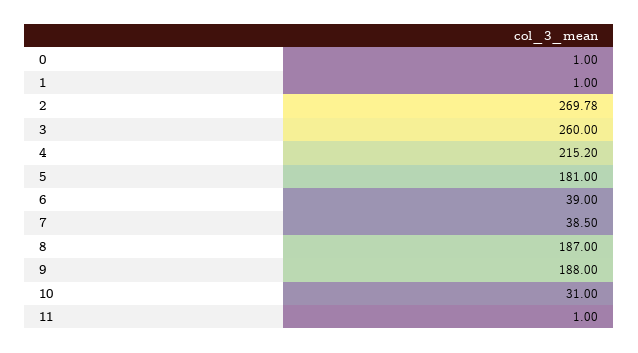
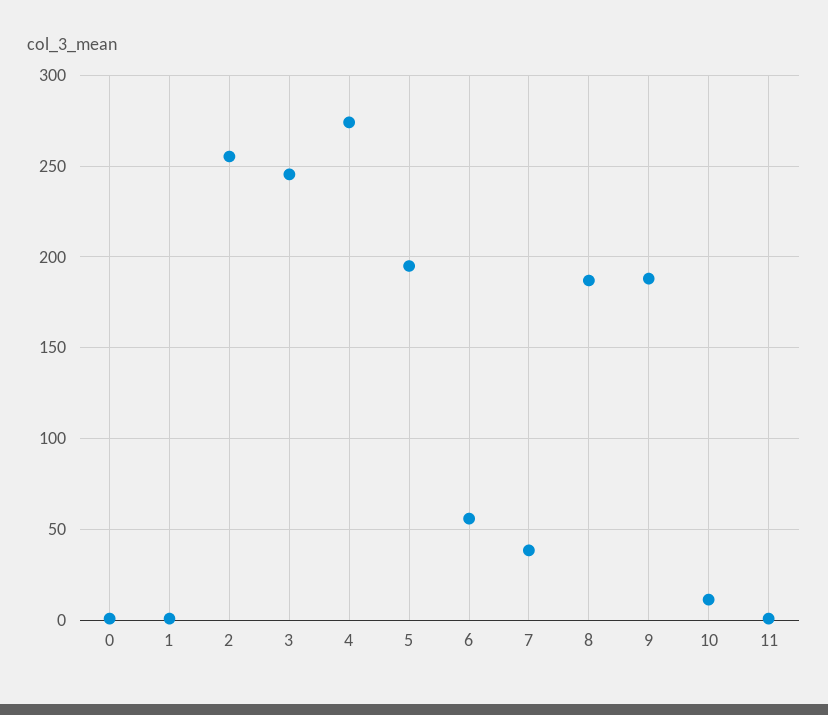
  {
    "0": 1,
    "1": 1,
-   "2": 269.78,
+   "2": 255,
-   "3": 260,
+   "3": 245,
-   "4": 215.2,
+   "4": 275,
-   "5": 181,
+   "5": 195,
-   "6": 39,
+   "6": 55,
    "7": 38.5,
    "8": 187,
    "9": 188,
-   "10": 31,
+   "10": 10,
    "11": 1
  }

